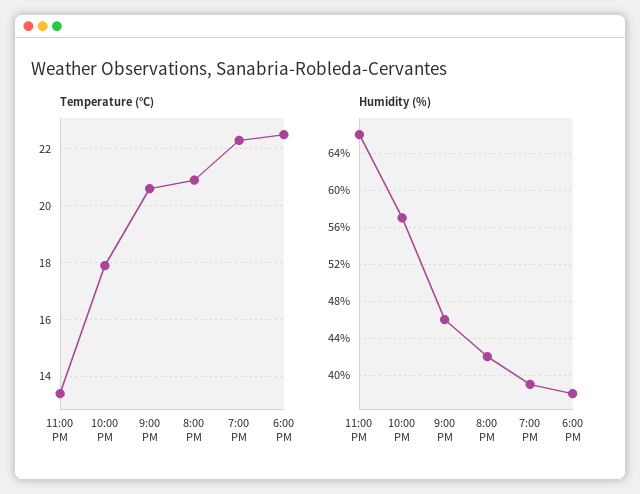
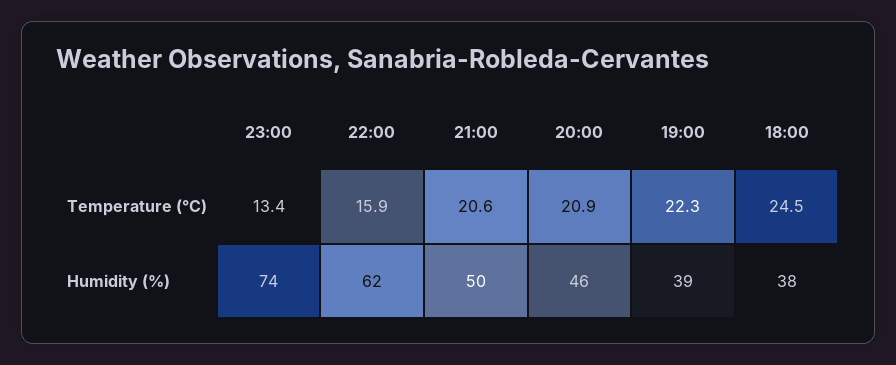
  {
    "Temperature (°C)": {
      "11:00 PM": 13.4,
-     "10:00 PM": 18,
+     "10:00 PM": 15.9,
      "9:00 PM": 20.6,
      "8:00 PM": 20.9,
      "7:00 PM": 22.3,
-     "6:00 PM": 22.5
+     "6:00 PM": 24.5
    },
    "Humidity (%)": {
-     "11:00 PM": 66,
+     "11:00 PM": 74,
-     "10:00 PM": 57,
+     "10:00 PM": 62,
-     "9:00 PM": 46,
+     "9:00 PM": 50,
-     "8:00 PM": 42,
+     "8:00 PM": 46,
      "7:00 PM": 39,
      "6:00 PM": 38
    }
  }

